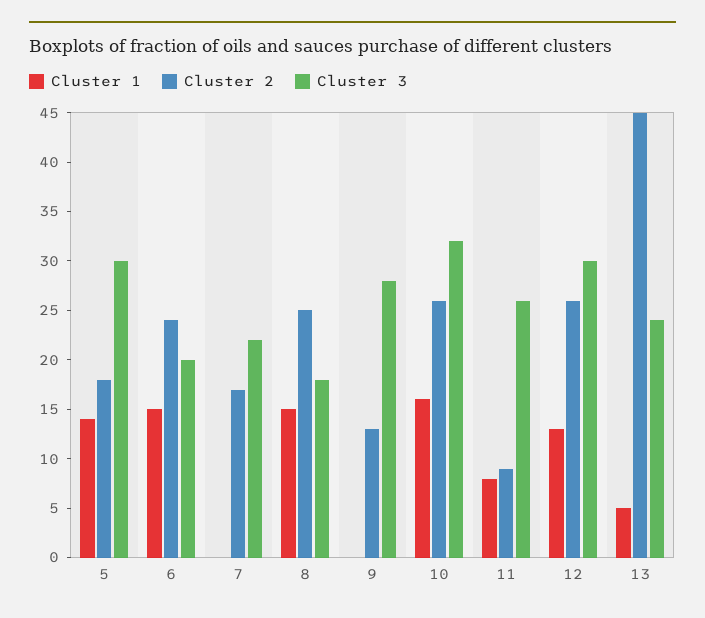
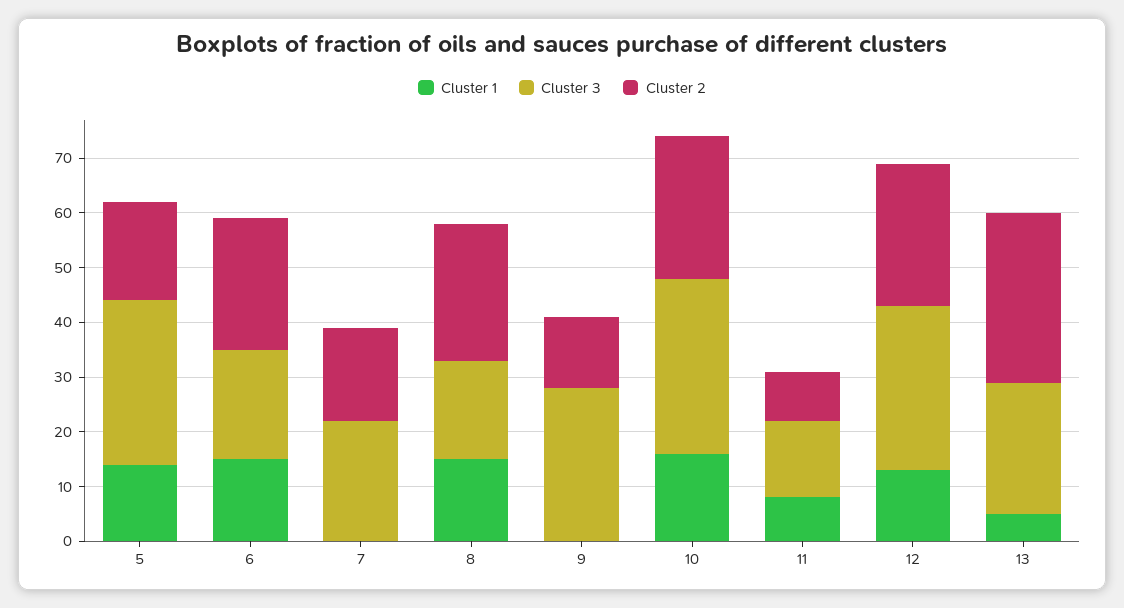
  {
    "Cluster 1": {
      "5": 14,
      "6": 15,
      "7": 0,
      "8": 15,
      "9": 0,
      "10": 16,
      "11": 8,
      "12": 13,
      "13": 5
    },
    "Cluster 2": {
      "5": 18,
      "6": 24,
      "7": 17,
      "8": 25,
      "9": 13,
      "10": 26,
      "11": 9,
      "12": 26,
-     "13": 45
+     "13": 30
    },
    "Cluster 3": {
      "5": 30,
      "6": 20,
      "7": 22,
      "8": 18,
      "9": 28,
      "10": 32,
-     "11": 26,
+     "11": 15,
      "12": 30,
      "13": 24
    }
  }

